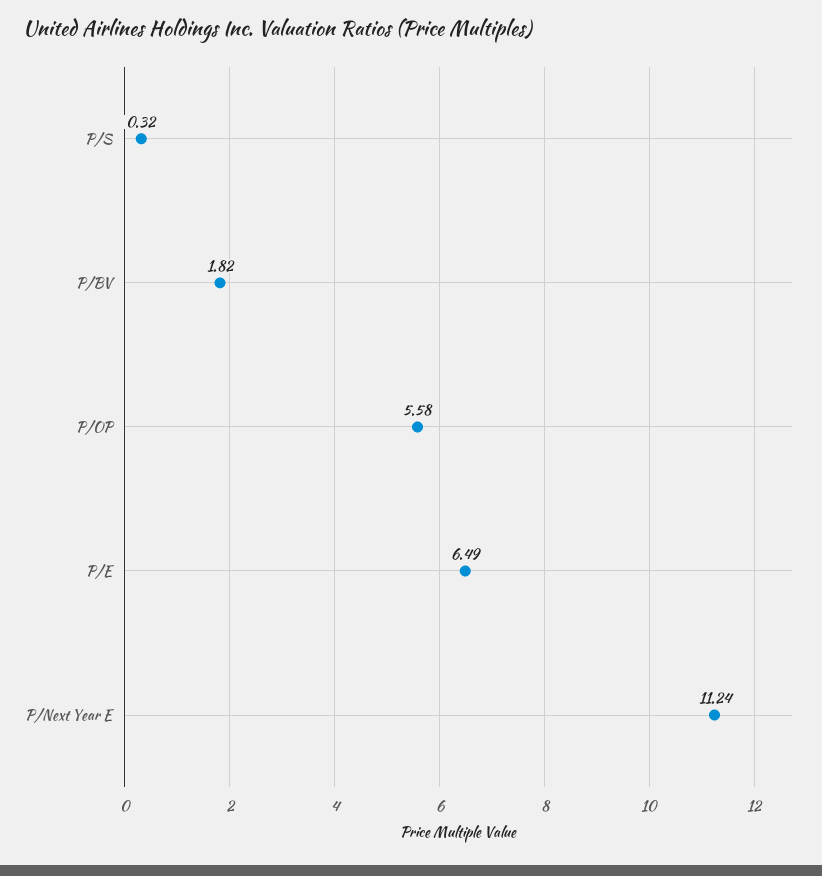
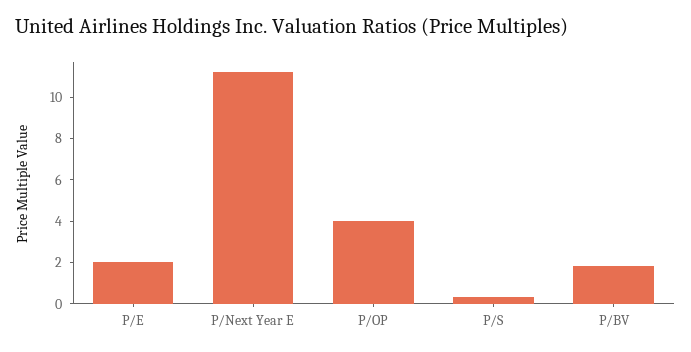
  {
    "P/S": 0.32,
    "P/BV": 1.82,
-   "P/OP": 5.58,
+   "P/OP": 4,
-   "P/E": 6.49,
+   "P/E": 2,
    "P/Next Year E": 11.24
  }

